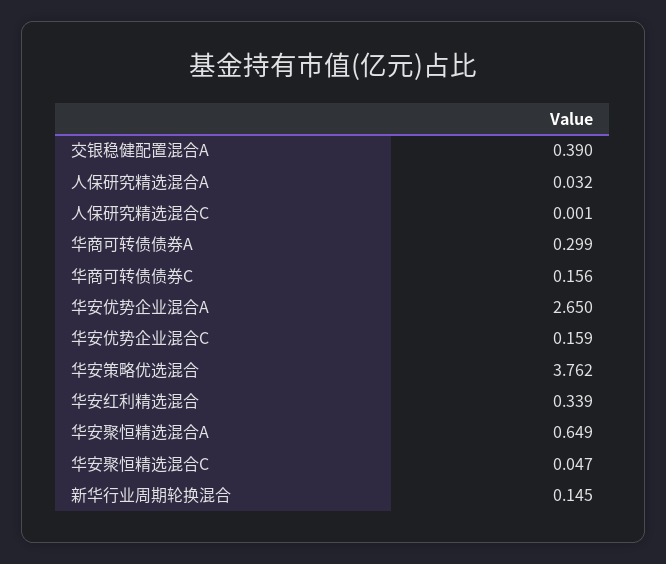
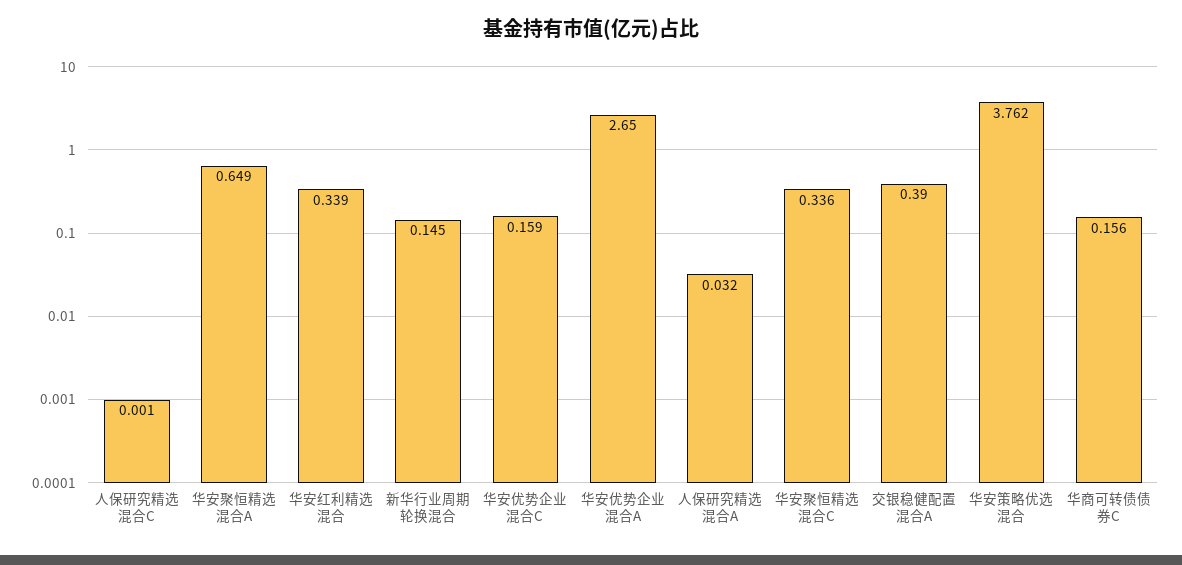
  {
    "交银稳健配置混合A": 0.39,
    "人保研究精选混合A": 0.032,
    "人保研究精选混合C": 0.001,
-   "华商可转债债券A": 0.299,
    "华商可转债债券C": 0.156,
    "华安优势企业混合A": 2.65,
    "华安优势企业混合C": 0.159,
    "华安策略优选混合": 3.762,
    "华安红利精选混合": 0.339,
    "华安聚恒精选混合A": 0.649,
-   "华安聚恒精选混合C": 0.047,
+   "华安聚恒精选混合C": 0.336,
    "新华行业周期轮换混合": 0.145
  }

